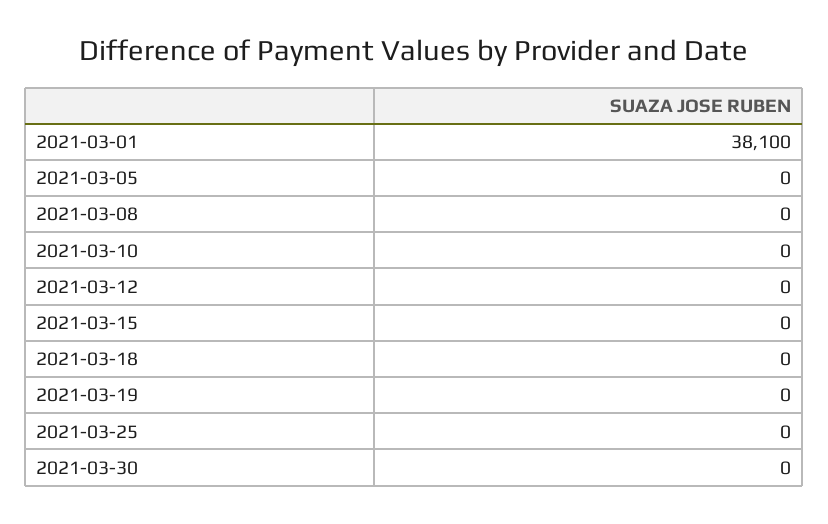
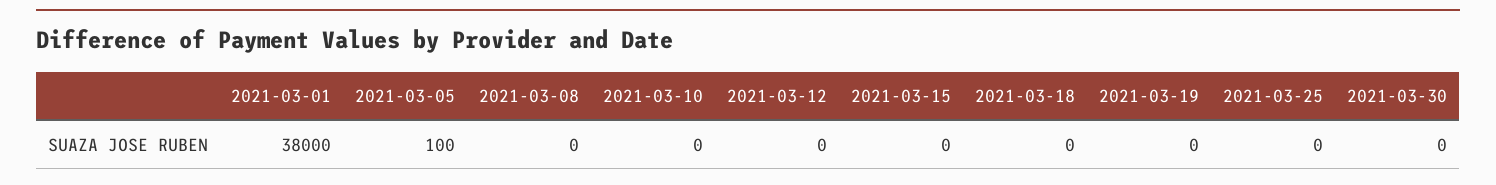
  {
-   "2021-03-01": 38100,
+   "2021-03-01": 38000,
-   "2021-03-05": 0,
+   "2021-03-05": 100,
    "2021-03-08": 0,
    "2021-03-10": 0,
    "2021-03-12": 0,
    "2021-03-15": 0,
    "2021-03-18": 0,
    "2021-03-19": 0,
    "2021-03-25": 0,
    "2021-03-30": 0
  }

